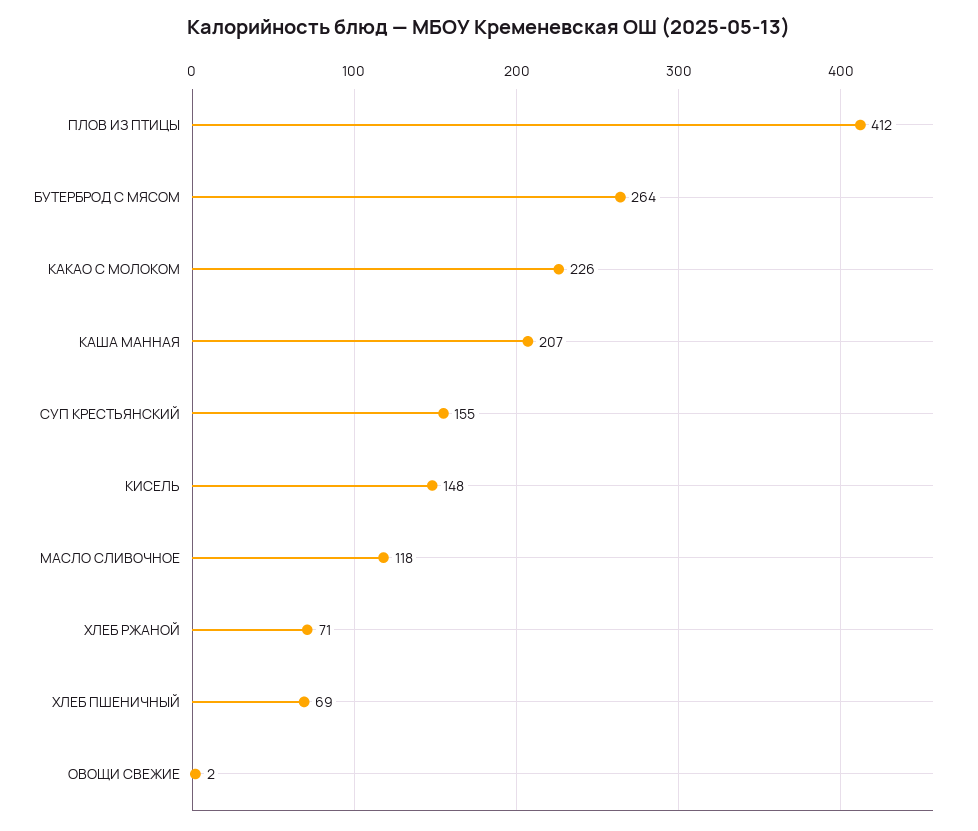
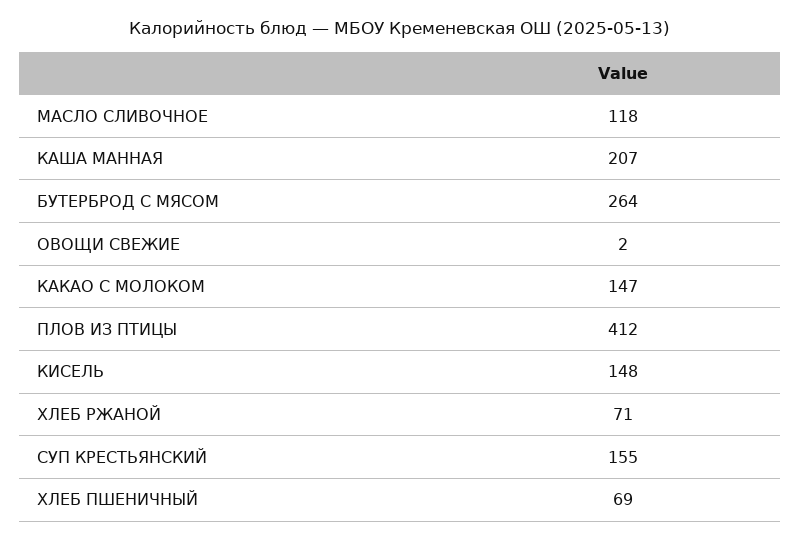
  {
    "ПЛОВ ИЗ ПТИЦЫ": 412,
    "БУТЕРБРОД С МЯСОМ": 264,
-   "КАКАО С МОЛОКОМ": 226,
+   "КАКАО С МОЛОКОМ": 147,
    "КАША МАННАЯ": 207,
    "СУП КРЕСТЬЯНСКИЙ": 155,
    "КИСЕЛЬ": 148,
    "МАСЛО СЛИВОЧНОЕ": 118,
    "ХЛЕБ РЖАНОЙ": 71,
    "ХЛЕБ ПШЕНИЧНЫЙ": 69,
    "ОВОЩИ СВЕЖИЕ": 2
  }

